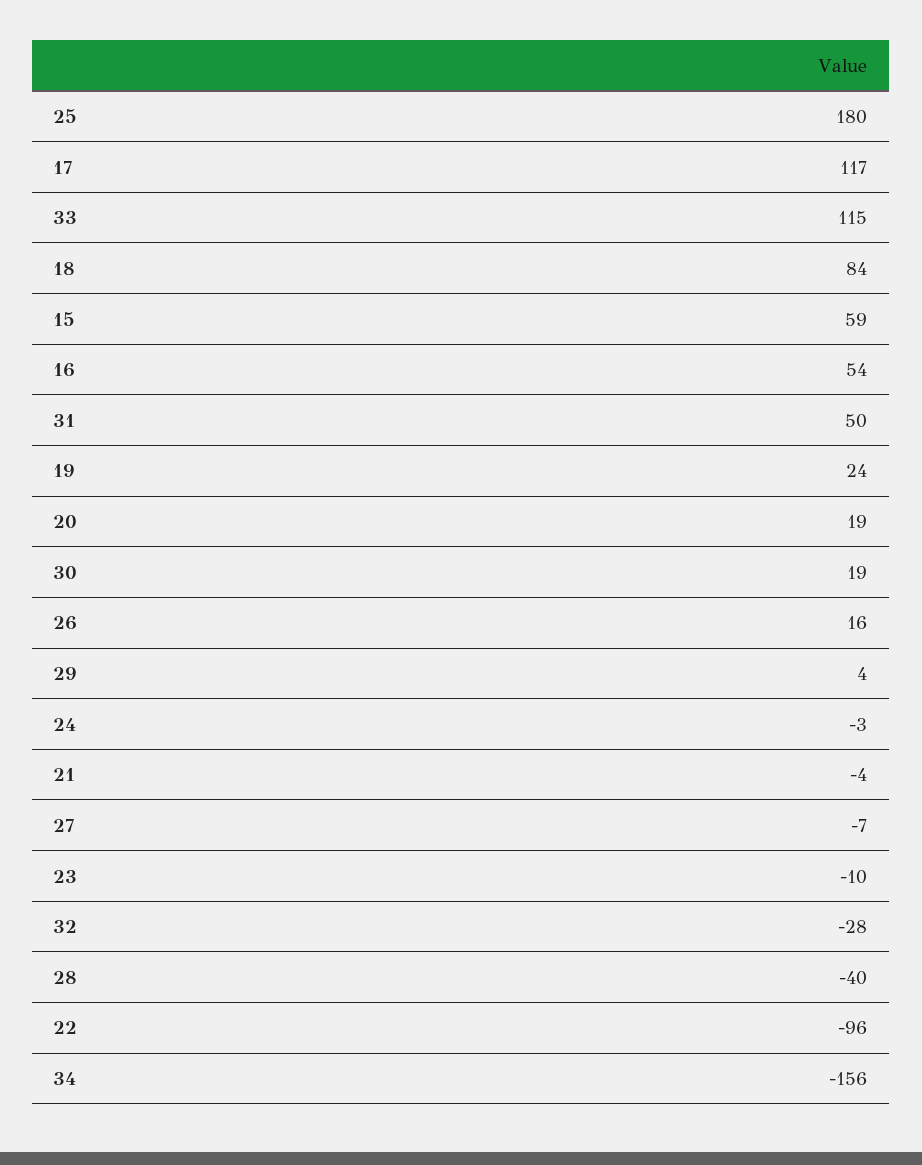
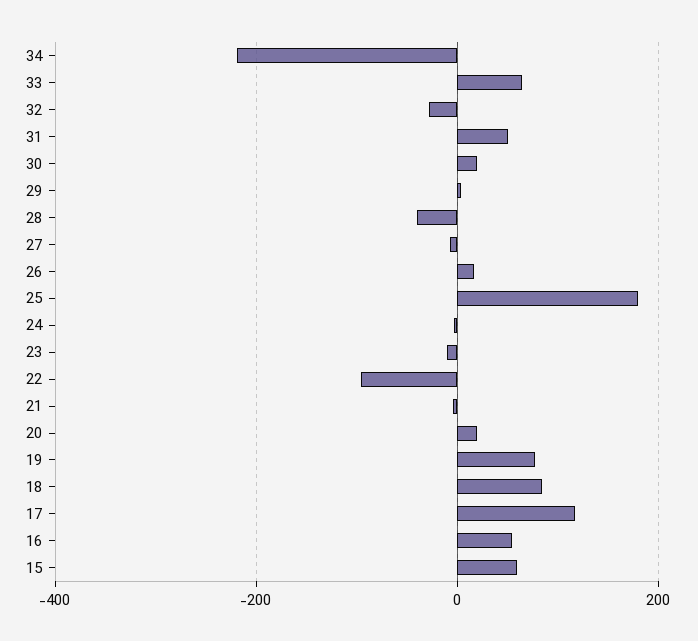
  {
    "25": 180,
    "17": 117,
-   "33": 115,
+   "33": 60,
    "18": 84,
    "15": 59,
    "16": 54,
    "31": 50,
-   "19": 24,
+   "19": 80,
    "20": 19,
    "30": 19,
    "26": 16,
    "29": 4,
    "24": -3,
    "21": -4,
    "27": -7,
    "23": -10,
    "32": -28,
    "28": -40,
    "22": -96,
-   "34": -156
+   "34": -220
  }

